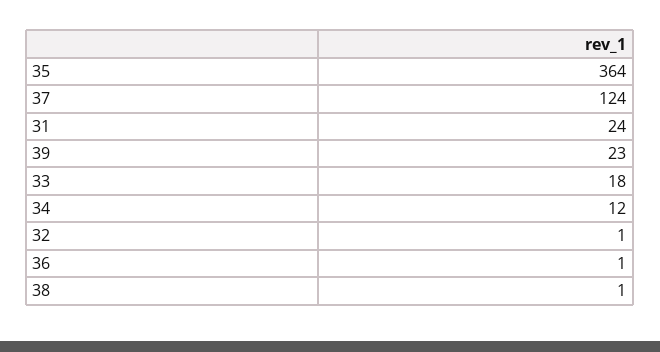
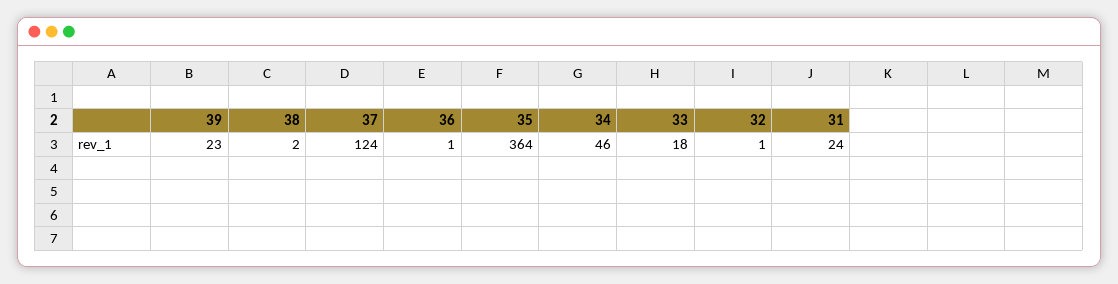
  {
    "35": 364,
    "37": 124,
    "31": 24,
    "39": 23,
    "33": 18,
-   "34": 12,
+   "34": 46,
    "32": 1,
    "36": 1,
-   "38": 1
+   "38": 2
  }

